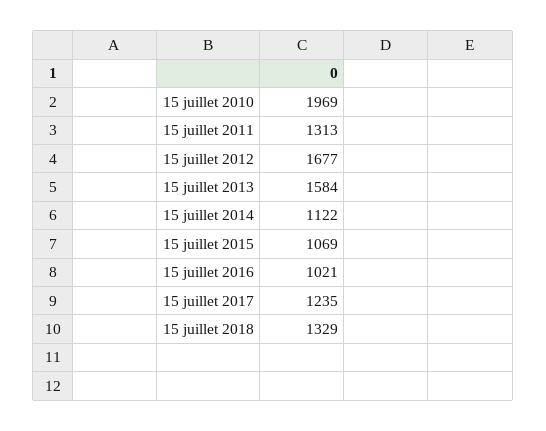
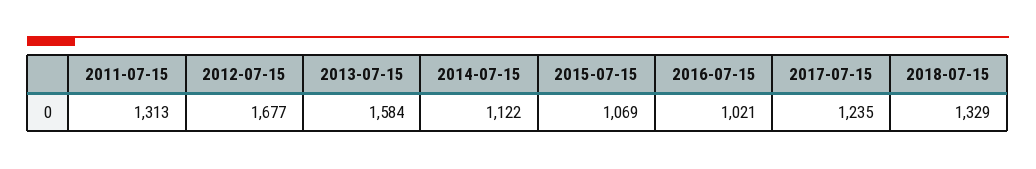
  {
-   "15 juillet 2010": 1969,
    "15 juillet 2011": 1313,
    "15 juillet 2012": 1677,
    "15 juillet 2013": 1584,
    "15 juillet 2014": 1122,
    "15 juillet 2015": 1069,
    "15 juillet 2016": 1021,
    "15 juillet 2017": 1235,
    "15 juillet 2018": 1329
  }

